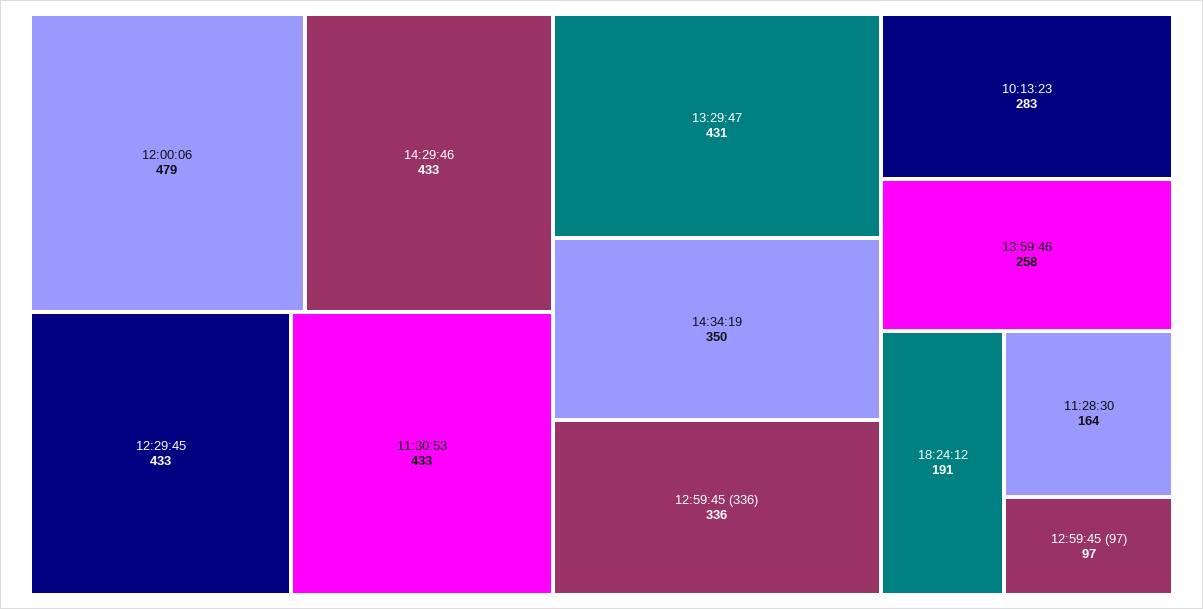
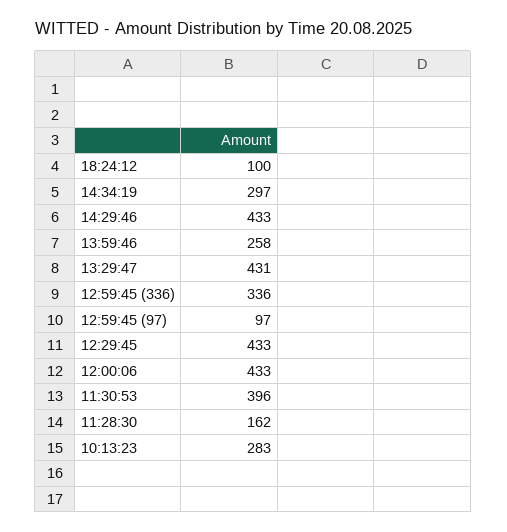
  {
-   "12:00:06": 479,
+   "12:00:06": 433,
    "14:29:46": 433,
    "12:29:45": 433,
-   "11:30:53": 433,
+   "11:30:53": 396,
    "13:29:47": 431,
-   "14:34:19": 350,
+   "14:34:19": 297,
    "12:59:45 (336)": 336,
    "10:13:23": 283,
    "13:59:46": 258,
-   "18:24:12": 191,
+   "18:24:12": 100,
-   "11:28:30": 164,
+   "11:28:30": 162,
    "12:59:45 (97)": 97
  }

